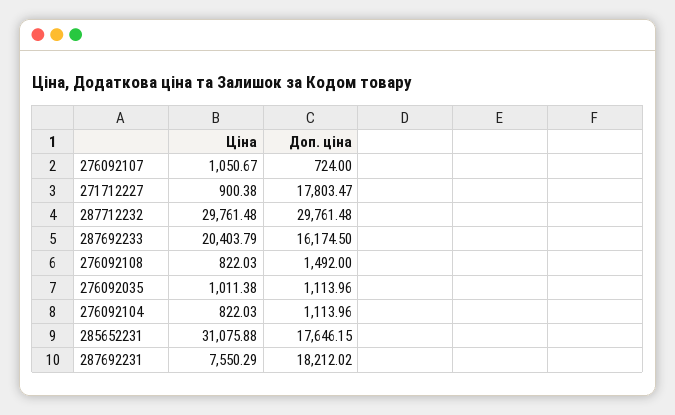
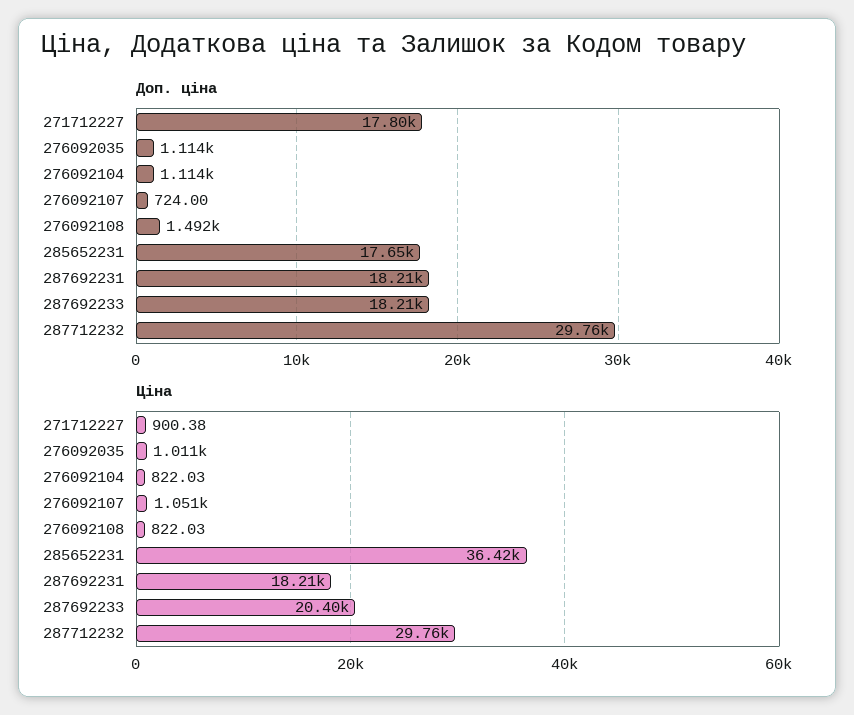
  {
    "Ціна": {
      "276092107": 1050.67,
      "271712227": 900.38,
      "287712232": 29761.48,
      "287692233": 20403.79,
      "276092108": 822.03,
      "276092035": 1011.38,
      "276092104": 822.03,
-     "285652231": 31075.88,
+     "285652231": 36420,
-     "287692231": 7550.29
+     "287692231": 18210
    },
    "Доп. ціна": {
      "276092107": 724,
      "271712227": 17803.47,
      "287712232": 29761.48,
-     "287692233": 16174.5,
+     "287692233": 18210,
      "276092108": 1492,
      "276092035": 1113.96,
      "276092104": 1113.96,
      "285652231": 17646.15,
      "287692231": 18212.02
    }
  }

